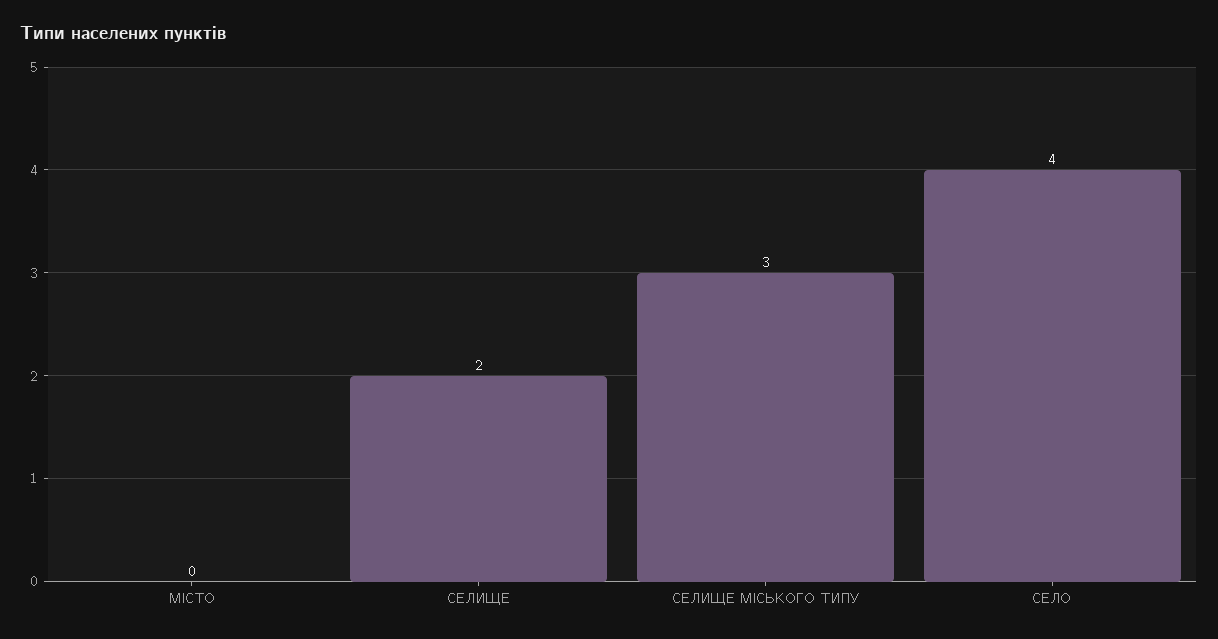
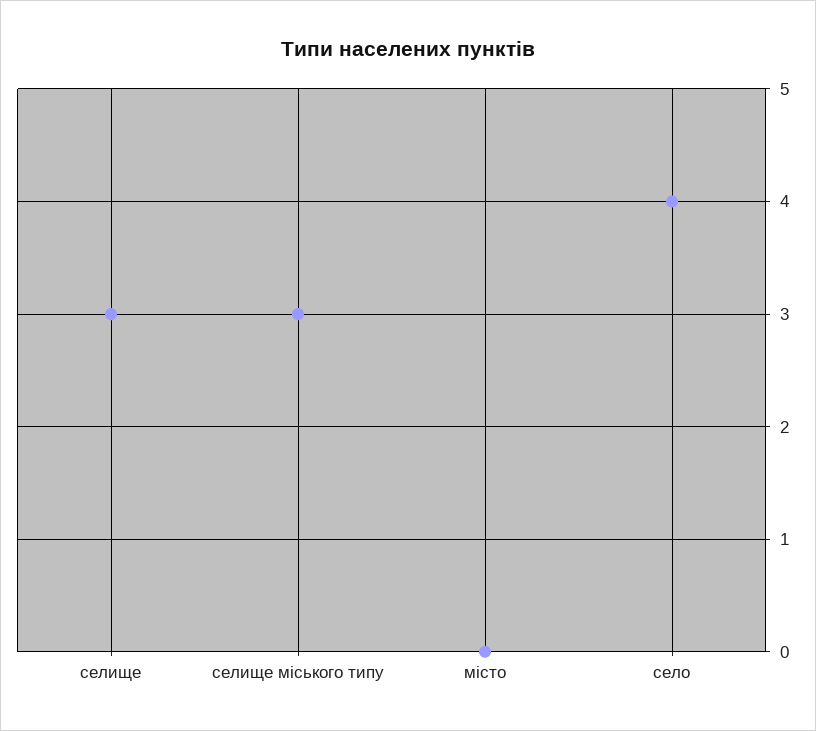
  {
    "МІСТО": 0,
-   "СЕЛИЩЕ": 2,
+   "СЕЛИЩЕ": 3,
    "СЕЛИЩЕ МІСЬКОГО ТИПУ": 3,
    "СЕЛО": 4
  }

